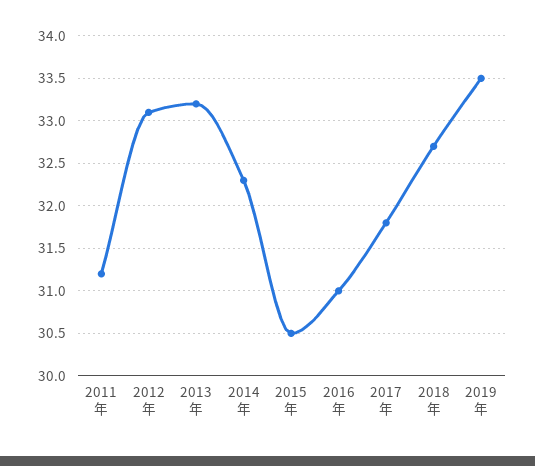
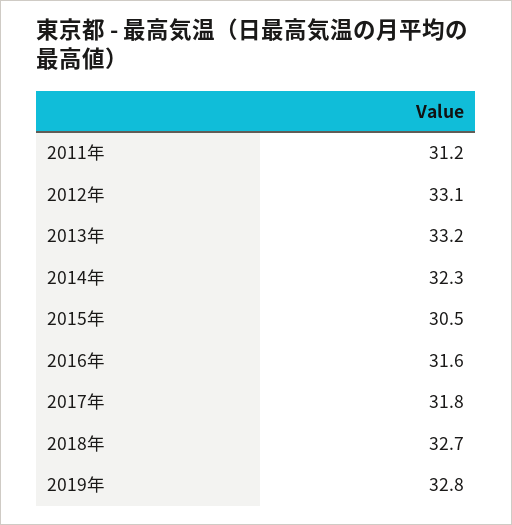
  {
    "2011年": 31.2,
    "2012年": 33.1,
    "2013年": 33.2,
    "2014年": 32.3,
    "2015年": 30.5,
-   "2016年": 31,
+   "2016年": 31.6,
    "2017年": 31.8,
    "2018年": 32.7,
-   "2019年": 33.5
+   "2019年": 32.8
  }

